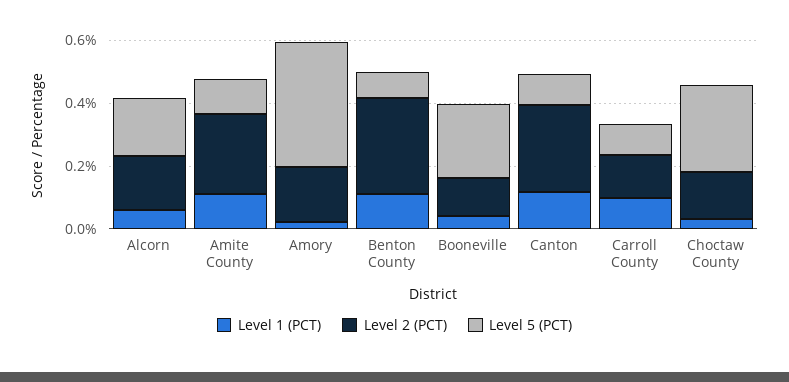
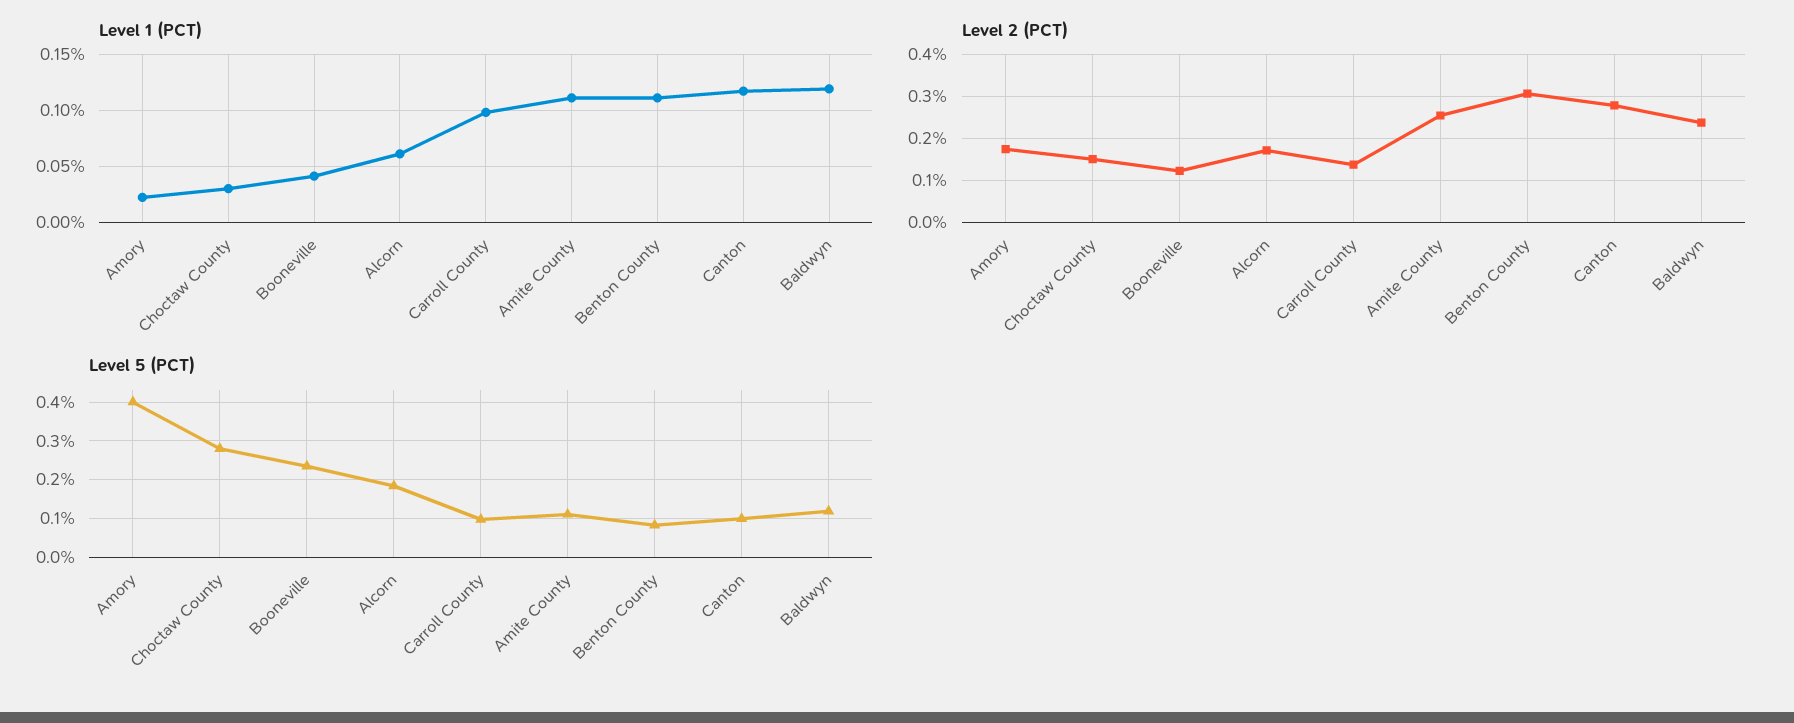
  {
    "Level 1 (PCT)": {
      "Alcorn": 0.06,
      "Amite County": 0.11,
      "Amory": 0.02,
      "Benton County": 0.11,
      "Booneville": 0.04,
      "Canton": 0.12,
      "Carroll County": 0.1,
-     "Choctaw County": 0.03
+     "Choctaw County": 0.03,
+     "Baldwyn": 0.12
    },
    "Level 2 (PCT)": {
      "Alcorn": 0.18,
      "Amite County": 0.26,
      "Amory": 0.18,
      "Benton County": 0.3,
      "Booneville": 0.12,
      "Canton": 0.28,
      "Carroll County": 0.14,
-     "Choctaw County": 0.16
+     "Choctaw County": 0.16,
+     "Baldwyn": 0.24
    },
    "Level 5 (PCT)": {
      "Alcorn": 0.18,
      "Amite County": 0.12,
      "Amory": 0.4,
      "Benton County": 0.08,
      "Booneville": 0.24,
      "Canton": 0.1,
      "Carroll County": 0.1,
-     "Choctaw County": 0.28
+     "Choctaw County": 0.28,
+     "Baldwyn": 0.12
    }
  }

